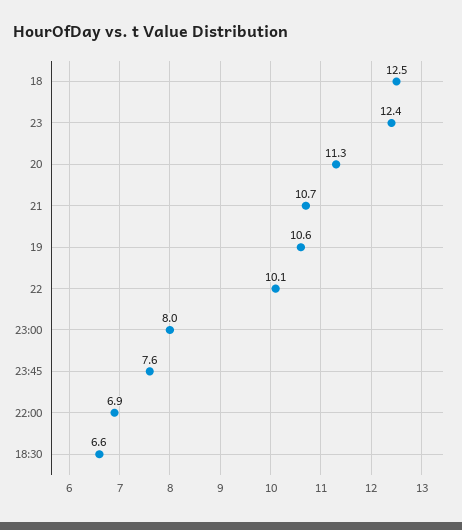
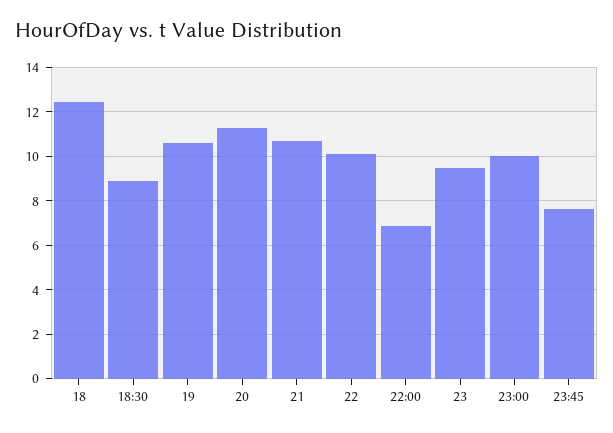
  {
    "18": 12.5,
-   "23": 12.4,
+   "23": 9.5,
    "20": 11.3,
    "21": 10.7,
    "19": 10.6,
    "22": 10.1,
-   "23:00": 8,
+   "23:00": 10,
    "23:45": 7.6,
    "22:00": 6.9,
-   "18:30": 6.6
+   "18:30": 9
  }

